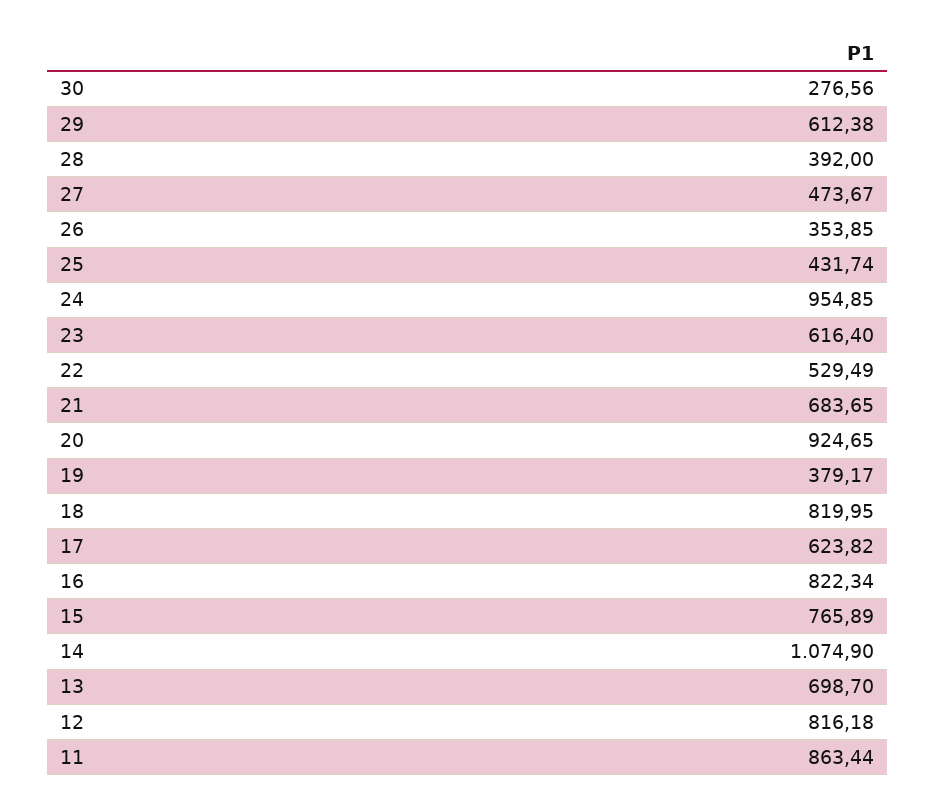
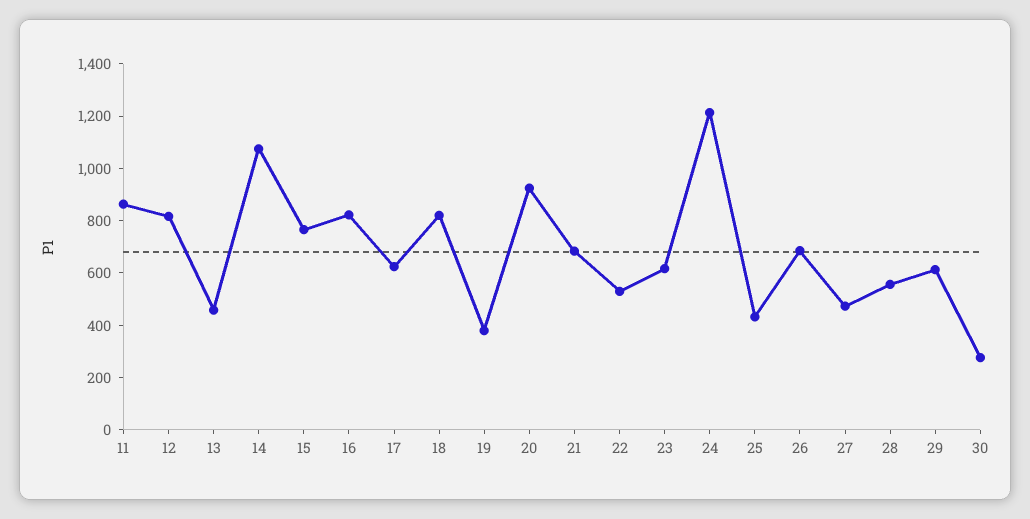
  {
    "30": 276.56,
    "29": 612.38,
-   "28": 392,
+   "28": 550,
    "27": 473.67,
-   "26": 353.85,
+   "26": 700,
    "25": 431.74,
-   "24": 954.85,
+   "24": 1200,
    "23": 616.4,
    "22": 529.49,
    "21": 683.65,
    "20": 924.65,
    "19": 379.17,
    "18": 819.95,
    "17": 623.82,
    "16": 822.34,
    "15": 765.89,
    "14": 1074.9,
-   "13": 698.7,
+   "13": 450,
    "12": 816.18,
    "11": 863.44
  }

